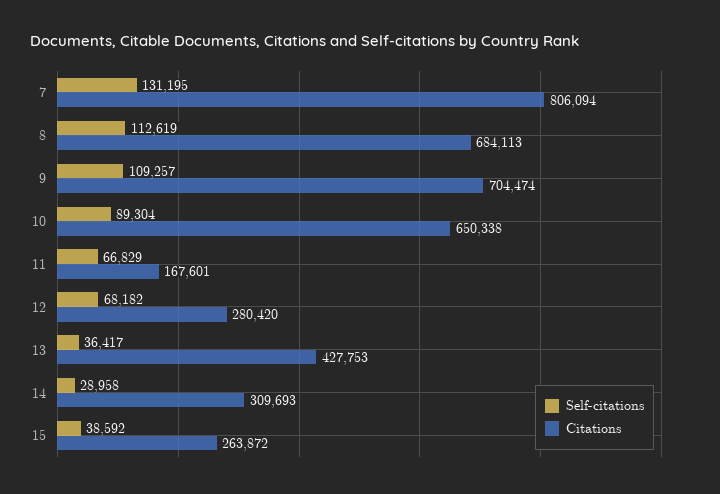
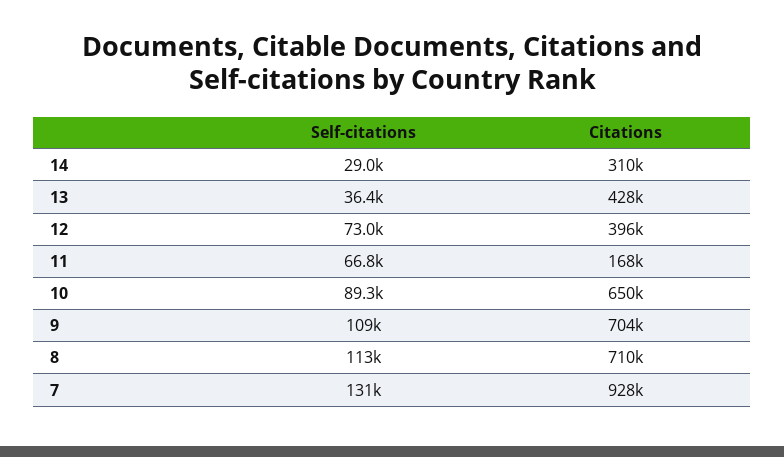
  {
    "Self-citations": {
      "7": 131195,
      "8": 112619,
      "9": 109257,
      "10": 89304,
      "11": 66829,
-     "12": 68182,
+     "12": 73000,
      "13": 36417,
-     "14": 28958,
+     "14": 28958
-     "15": 38592
    },
    "Citations": {
-     "7": 806094,
+     "7": 928000,
-     "8": 684113,
+     "8": 710000,
      "9": 704474,
      "10": 650338,
      "11": 167601,
-     "12": 280420,
+     "12": 396000,
      "13": 427753,
-     "14": 309693,
+     "14": 309693
-     "15": 263872
    }
  }

